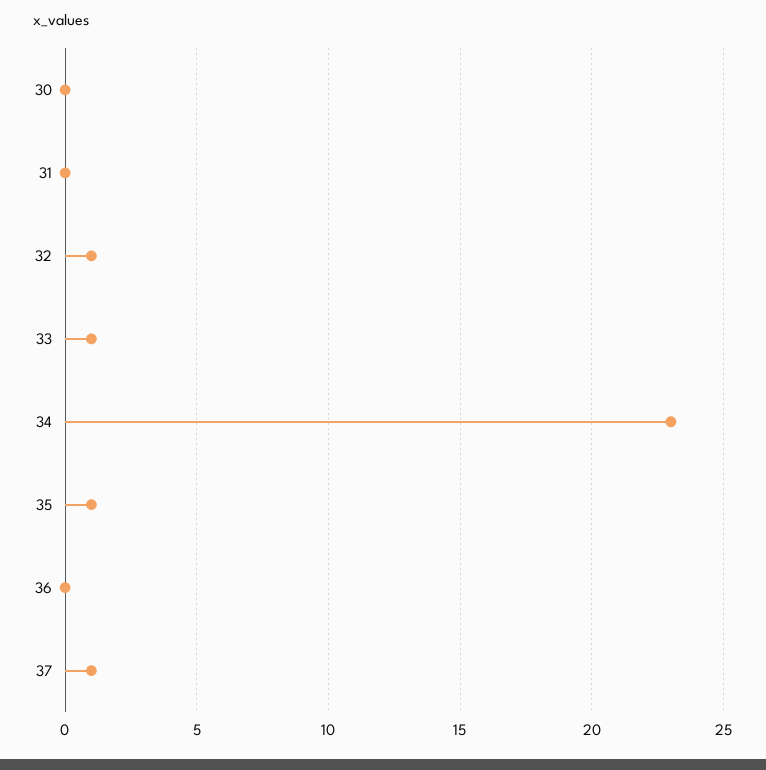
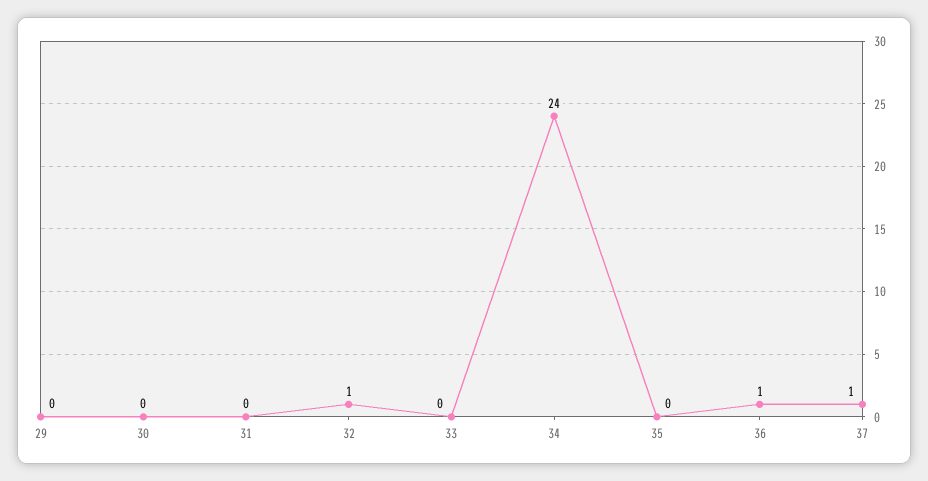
  {
    "30": 0,
    "31": 0,
    "32": 1,
-   "33": 1,
+   "33": 0,
-   "34": 23,
+   "34": 24,
-   "35": 1,
+   "35": 0,
-   "36": 0,
+   "36": 1,
-   "37": 1
+   "37": 1,
+   "29": 0
  }

